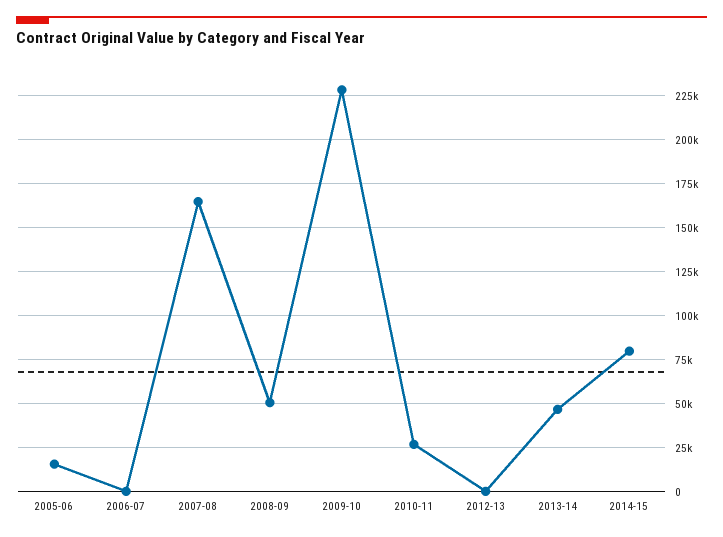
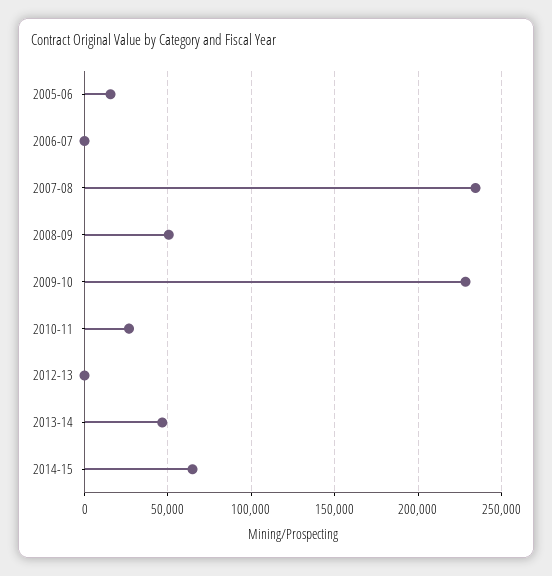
  {
    "2005-06": 15000,
    "2006-07": 0,
-   "2007-08": 165000,
+   "2007-08": 235000,
    "2008-09": 50000,
    "2009-10": 230000,
    "2010-11": 25000,
    "2012-13": 0,
    "2013-14": 45000,
-   "2014-15": 80000
+   "2014-15": 65000
  }

